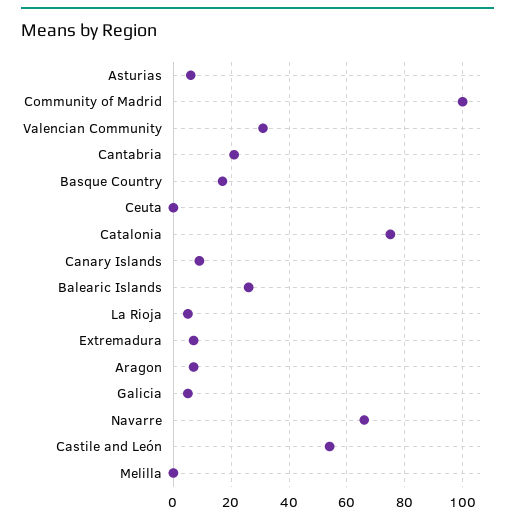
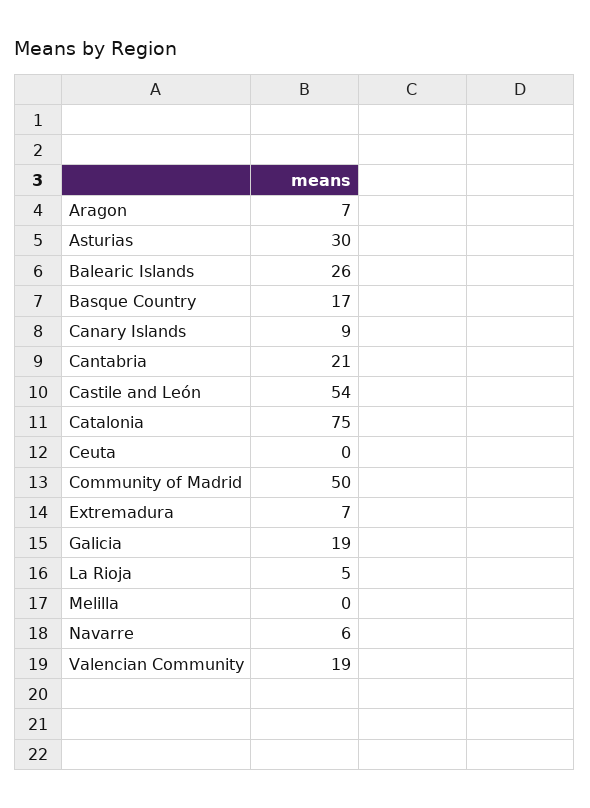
  {
-   "Asturias": 5,
+   "Asturias": 30,
-   "Community of Madrid": 100,
+   "Community of Madrid": 50,
-   "Valencian Community": 30,
+   "Valencian Community": 19,
    "Cantabria": 21,
    "Basque Country": 17,
    "Ceuta": 0,
    "Catalonia": 75,
    "Canary Islands": 9,
    "Balearic Islands": 26,
    "La Rioja": 5,
    "Extremadura": 7,
    "Aragon": 7,
-   "Galicia": 5,
+   "Galicia": 19,
-   "Navarre": 65,
+   "Navarre": 6,
    "Castile and León": 54,
    "Melilla": 0
  }

